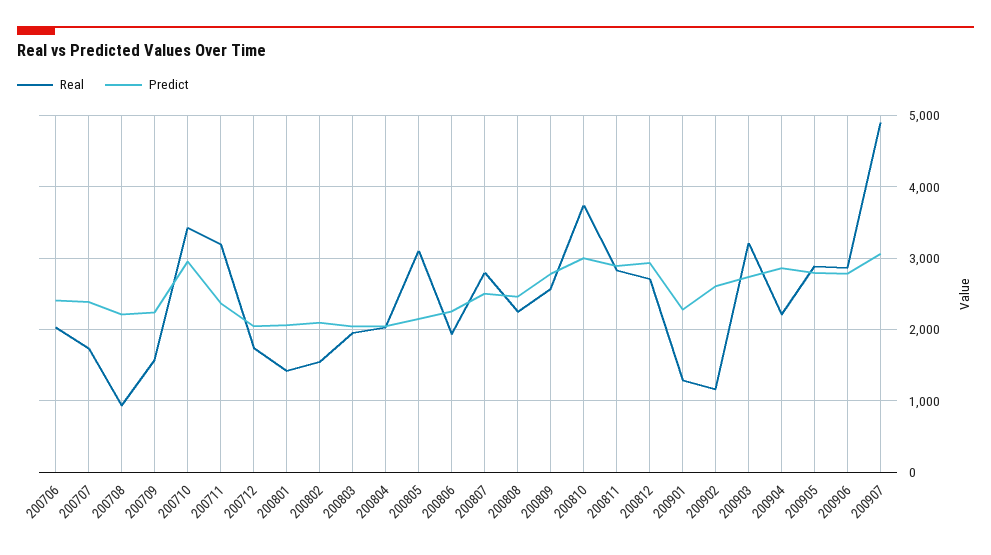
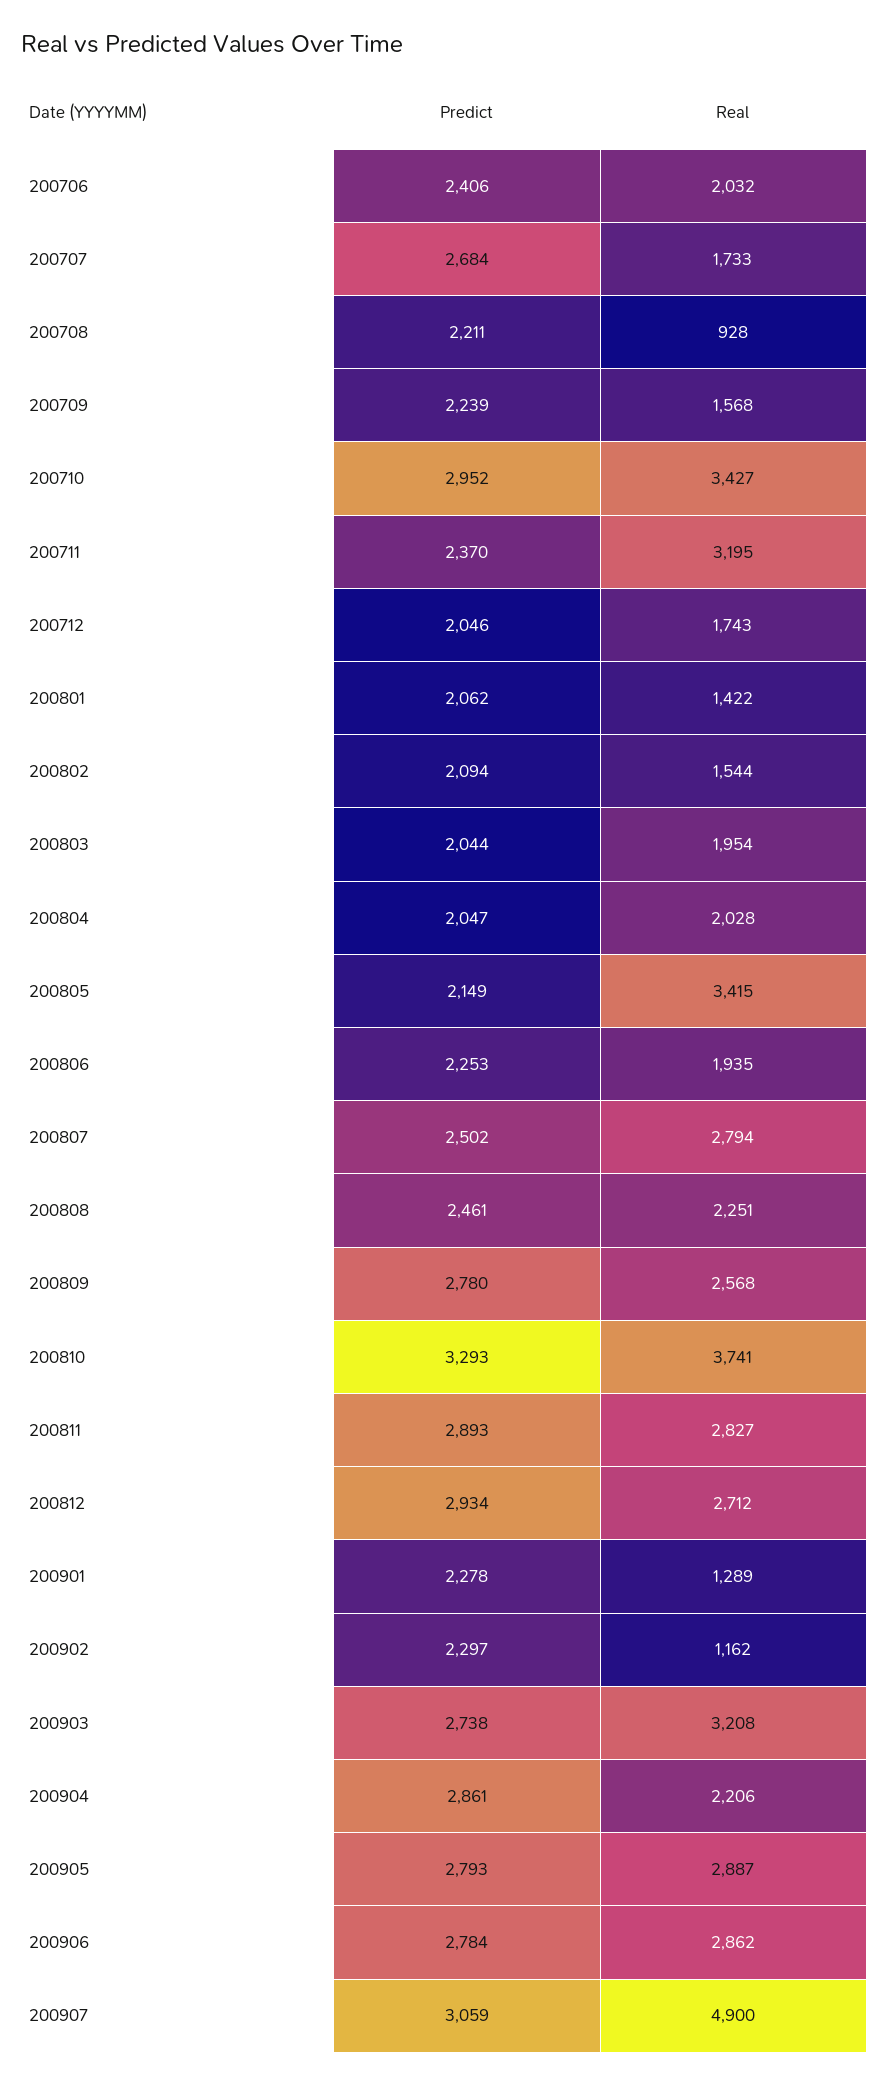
  {
    "Real": {
      "200706": 2032,
      "200707": 1733,
      "200708": 928,
      "200709": 1568,
      "200710": 3427,
      "200711": 3195,
      "200712": 1743,
      "200801": 1422,
      "200802": 1544,
      "200803": 1954,
      "200804": 2028,
-     "200805": 3100,
+     "200805": 3415,
      "200806": 1935,
      "200807": 2794,
      "200808": 2251,
      "200809": 2568,
      "200810": 3741,
      "200811": 2827,
      "200812": 2712,
      "200901": 1289,
      "200902": 1162,
      "200903": 3208,
      "200904": 2206,
      "200905": 2887,
      "200906": 2862,
      "200907": 4900
    },
    "Predict": {
      "200706": 2406,
-     "200707": 2400,
+     "200707": 2684,
      "200708": 2211,
      "200709": 2239,
      "200710": 2952,
      "200711": 2370,
      "200712": 2046,
      "200801": 2062,
      "200802": 2094,
      "200803": 2044,
      "200804": 2047,
      "200805": 2149,
      "200806": 2253,
      "200807": 2502,
      "200808": 2461,
      "200809": 2780,
-     "200810": 3000,
+     "200810": 3293,
      "200811": 2893,
      "200812": 2934,
      "200901": 2278,
-     "200902": 2600,
+     "200902": 2297,
      "200903": 2738,
      "200904": 2861,
      "200905": 2793,
      "200906": 2784,
      "200907": 3059
    }
  }

